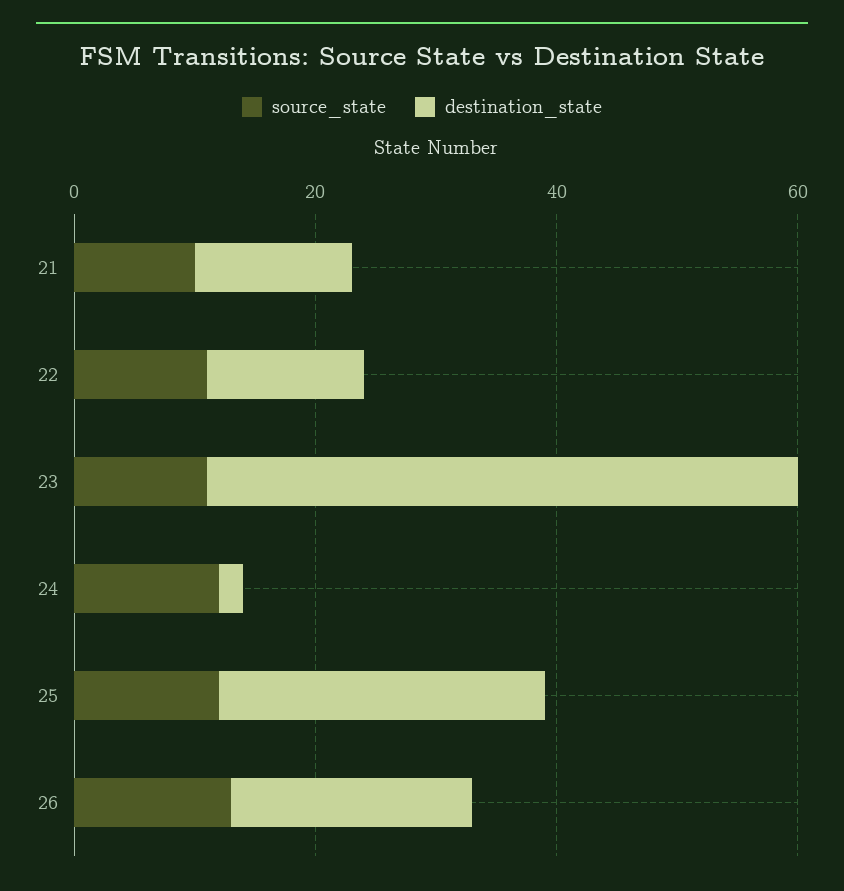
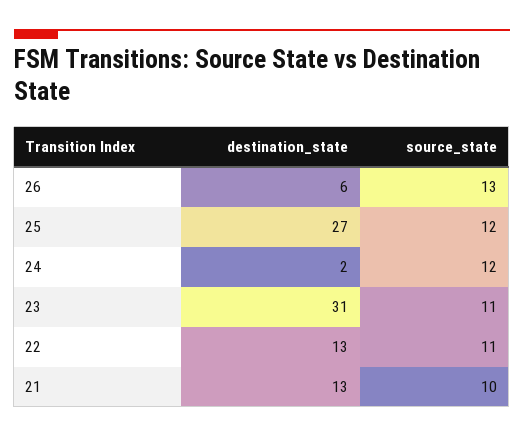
  {
    "source_state": {
      "21": 10,
      "22": 11,
      "23": 11,
      "24": 12,
      "25": 12,
      "26": 13
    },
    "destination_state": {
      "21": 13,
      "22": 13,
-     "23": 50,
+     "23": 31,
      "24": 2,
      "25": 27,
-     "26": 20
+     "26": 6
    }
  }

